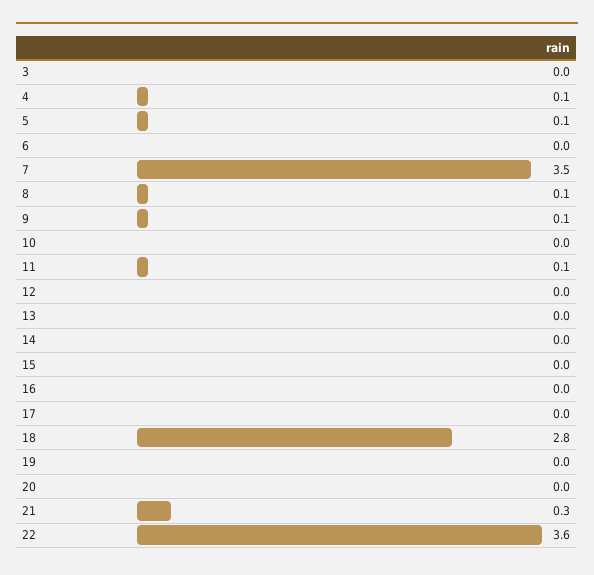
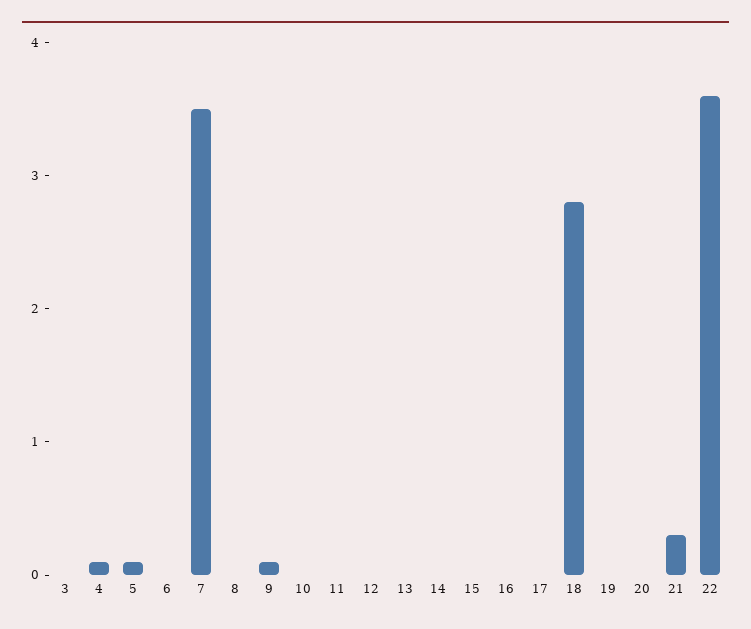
  {
    "3": 0,
    "4": 0.1,
    "5": 0.1,
    "6": 0,
    "7": 3.5,
-   "8": 0.1,
+   "8": 0,
    "9": 0.1,
    "10": 0,
-   "11": 0.1,
+   "11": 0,
    "12": 0,
    "13": 0,
    "14": 0,
    "15": 0,
    "16": 0,
    "17": 0,
    "18": 2.8,
    "19": 0,
    "20": 0,
    "21": 0.3,
    "22": 3.6
  }

